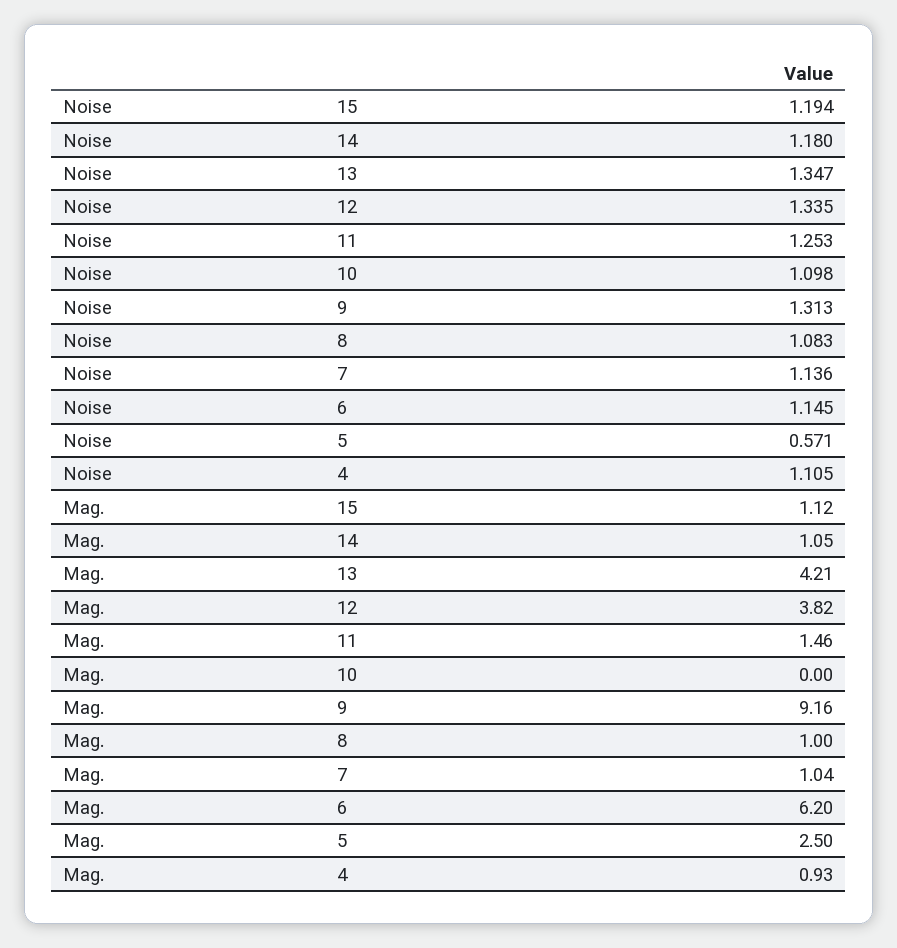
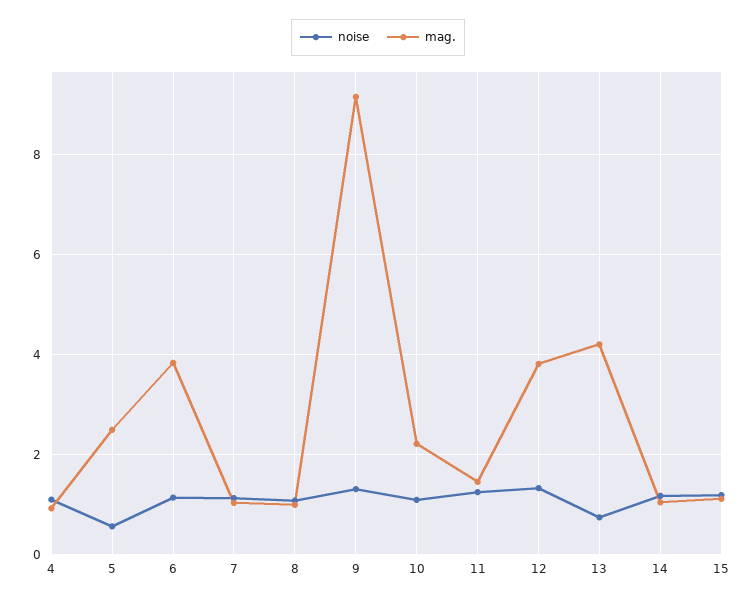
  {
    "Noise": {
      "15": 1.194,
      "14": 1.18,
-     "13": 1.347,
+     "13": 0.8,
      "12": 1.335,
      "11": 1.253,
      "10": 1.098,
      "9": 1.313,
      "8": 1.083,
      "7": 1.136,
      "6": 1.145,
      "5": 0.571,
      "4": 1.105
    },
    "Mag.": {
      "15": 1.12,
      "14": 1.05,
      "13": 4.21,
      "12": 3.82,
      "11": 1.46,
-     "10": 0,
+     "10": 2.2,
      "9": 9.16,
      "8": 1,
      "7": 1.04,
-     "6": 6.2,
+     "6": 3.8,
      "5": 2.5,
      "4": 0.93
    }
  }

